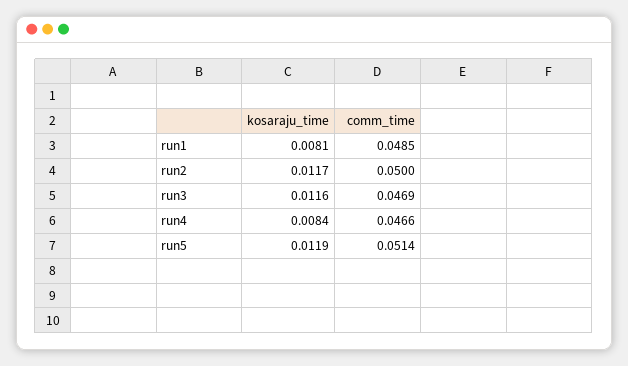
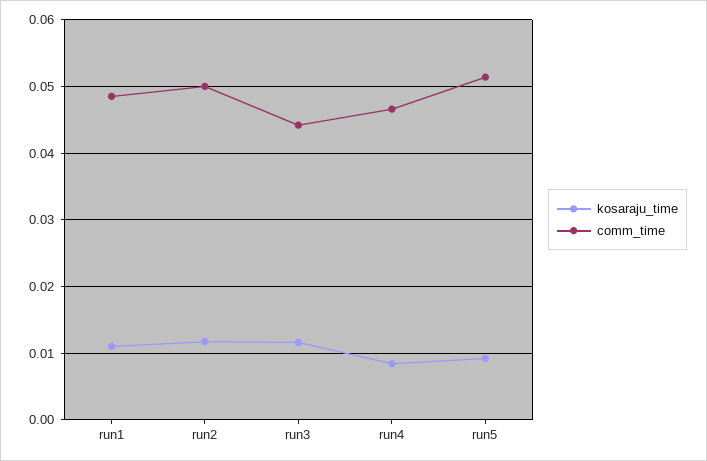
  {
    "kosaraju_time": {
-     "run1": 0.0081,
+     "run1": 0.011,
      "run2": 0.0117,
      "run3": 0.0116,
      "run4": 0.0084,
-     "run5": 0.0119
+     "run5": 0.009
    },
    "comm_time": {
      "run1": 0.0485,
      "run2": 0.05,
-     "run3": 0.0469,
+     "run3": 0.044,
      "run4": 0.0466,
      "run5": 0.0514
    }
  }

